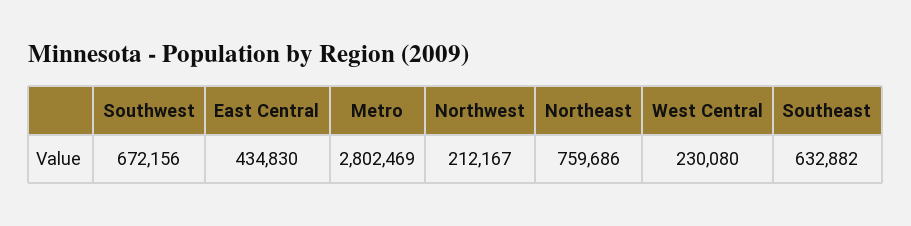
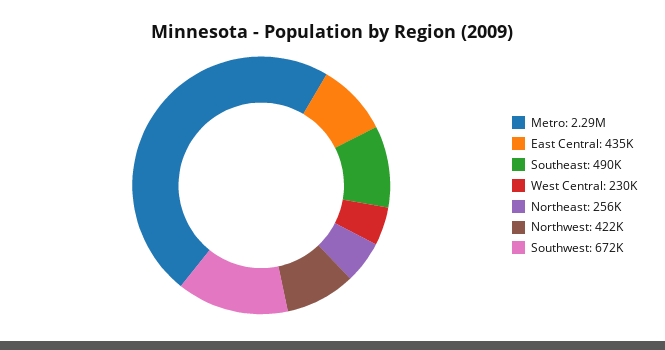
  {
    "Southwest": 672156,
    "East Central": 434830,
-   "Metro": 2802469,
+   "Metro": 2290000,
-   "Northwest": 212167,
+   "Northwest": 422000,
-   "Northeast": 759686,
+   "Northeast": 256000,
    "West Central": 230080,
-   "Southeast": 632882
+   "Southeast": 490000
  }

